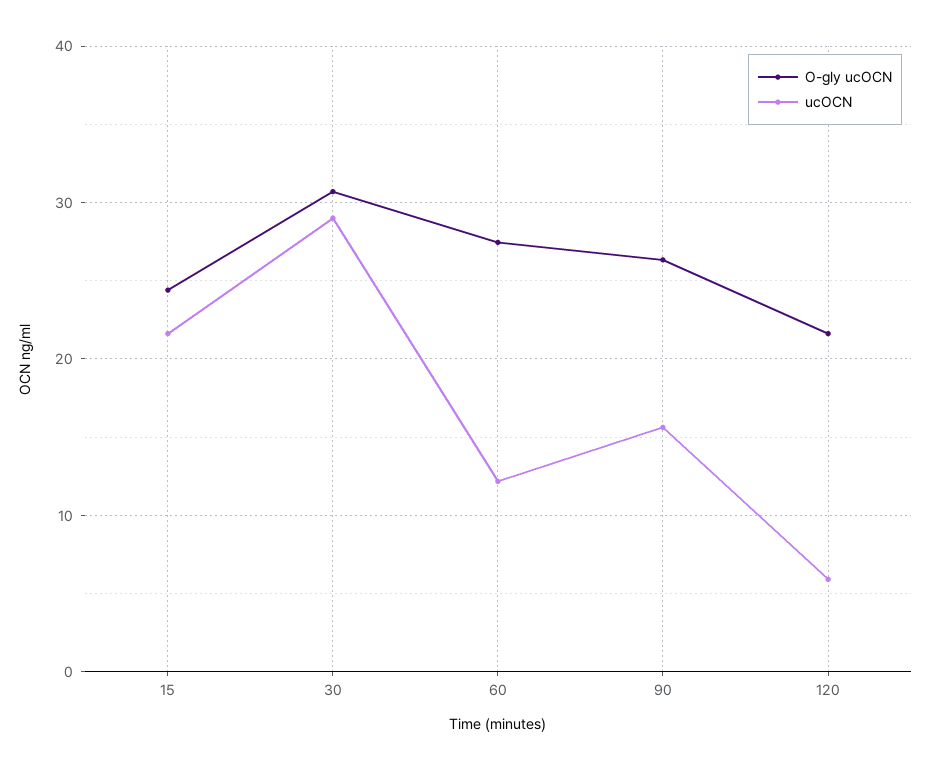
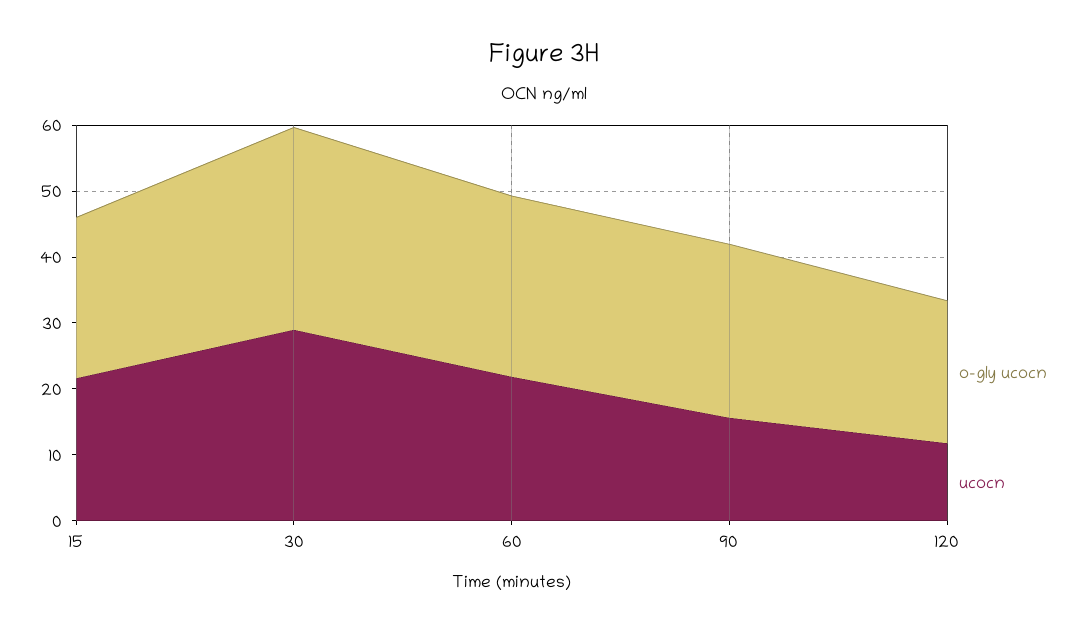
  {
    "O-gly ucOCN": {
      "15": 24,
      "30": 31,
      "60": 27,
      "90": 26,
      "120": 22
    },
    "ucOCN": {
      "15": 22,
      "30": 29,
-     "60": 12,
+     "60": 22,
      "90": 16,
-     "120": 6
+     "120": 12
    }
  }

